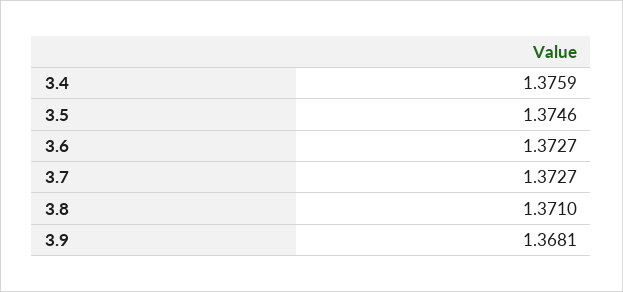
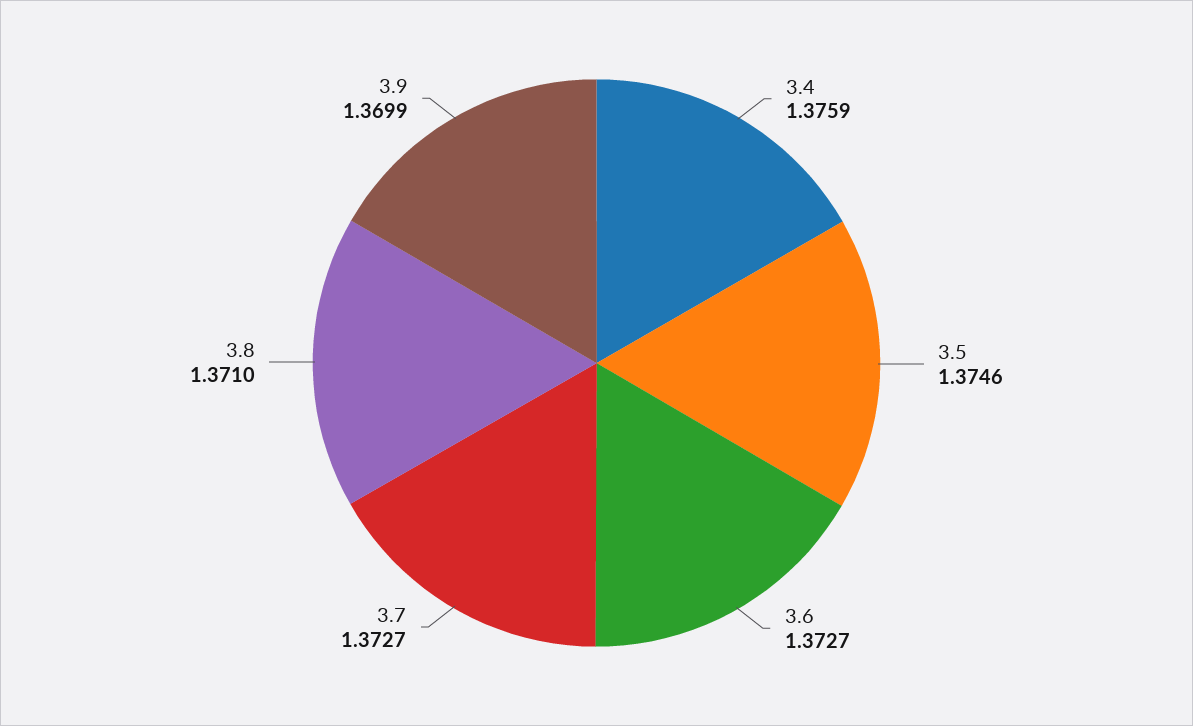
  {
    "3.4": 1.3759,
    "3.5": 1.3746,
    "3.6": 1.3727,
    "3.7": 1.3727,
    "3.8": 1.371,
-   "3.9": 1.3681
+   "3.9": 1.3699
  }

